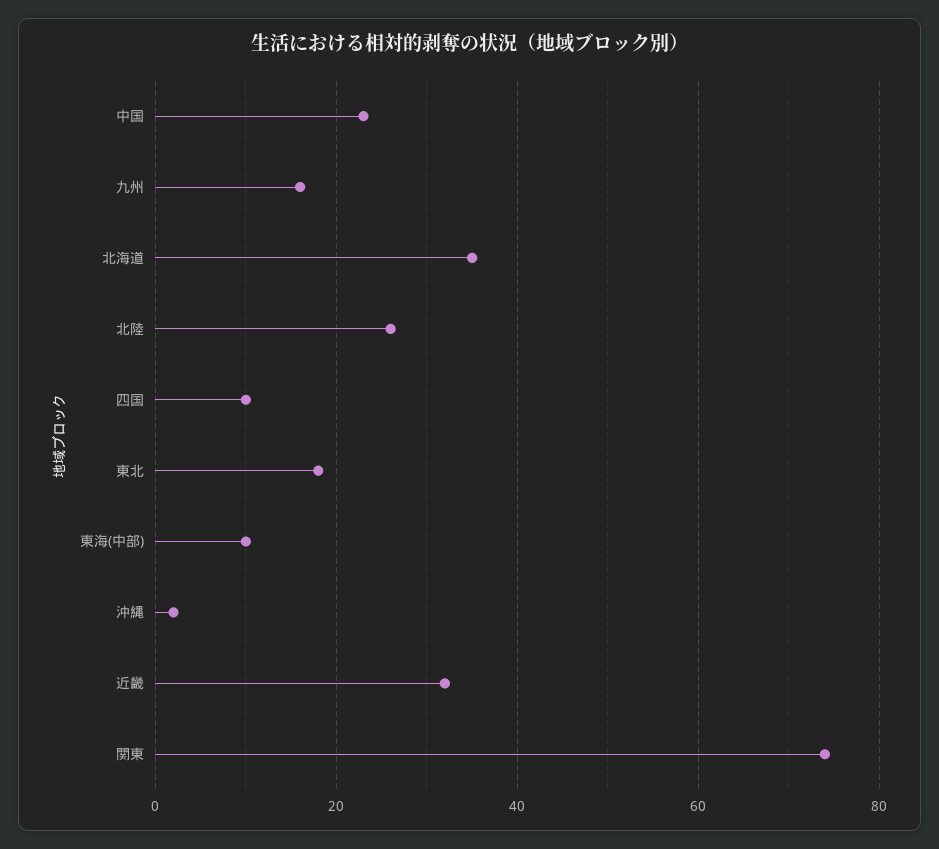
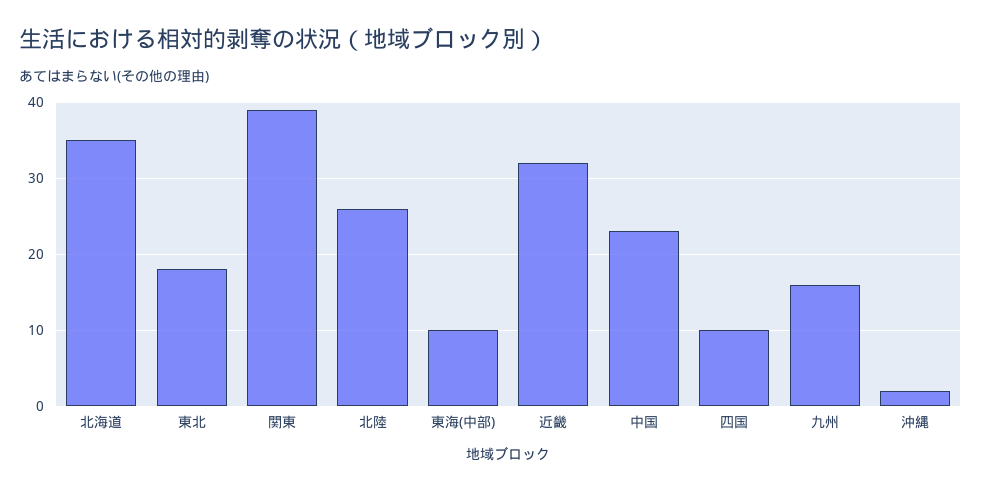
  {
    "中国": 23,
    "九州": 16,
    "北海道": 35,
    "北陸": 26,
    "四国": 10,
    "東北": 18,
    "東海(中部)": 10,
    "沖縄": 2,
    "近畿": 32,
-   "関東": 75
+   "関東": 39
  }

